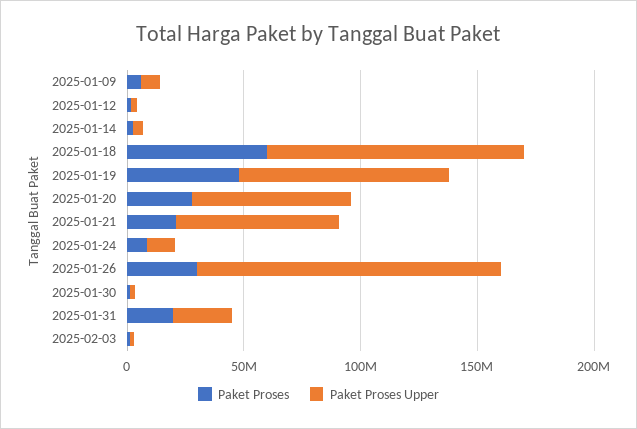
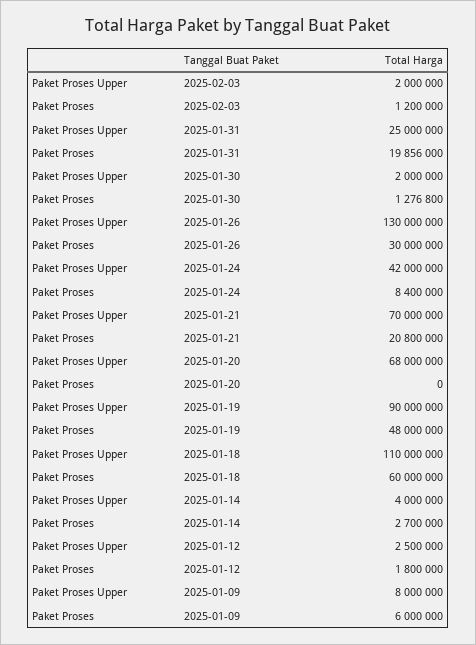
  {
    "Paket Proses": {
      "2025-01-09": 6000000,
      "2025-01-12": 1800000,
      "2025-01-14": 2700000,
      "2025-01-18": 60000000,
      "2025-01-19": 48000000,
-     "2025-01-20": 30000000,
+     "2025-01-20": 0,
      "2025-01-21": 20800000,
      "2025-01-24": 8400000,
      "2025-01-26": 30000000,
      "2025-01-30": 1276800,
      "2025-01-31": 19856000,
      "2025-02-03": 1200000
    },
    "Paket Proses Upper": {
      "2025-01-09": 8000000,
      "2025-01-12": 2500000,
      "2025-01-14": 4000000,
      "2025-01-18": 110000000,
      "2025-01-19": 90000000,
      "2025-01-20": 68000000,
      "2025-01-21": 70000000,
-     "2025-01-24": 10000000,
+     "2025-01-24": 42000000,
      "2025-01-26": 130000000,
      "2025-01-30": 2000000,
      "2025-01-31": 25000000,
      "2025-02-03": 2000000
    }
  }

